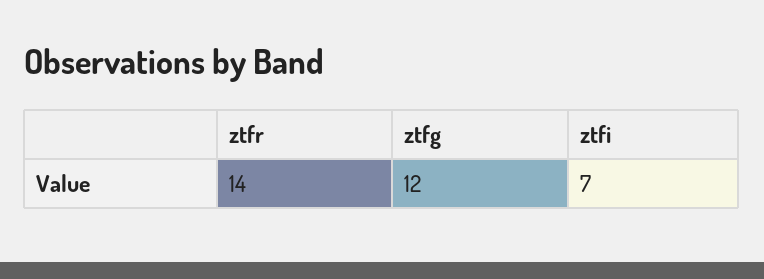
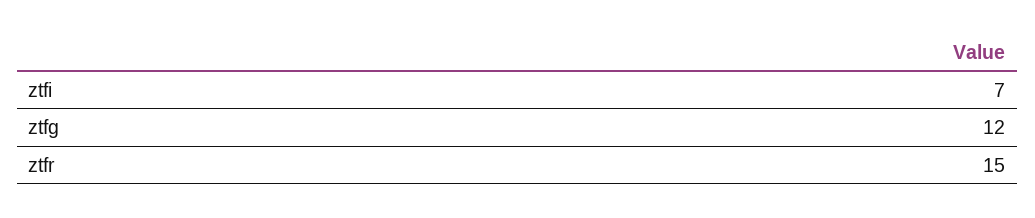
  {
-   "ztfr": 14,
+   "ztfr": 15,
    "ztfg": 12,
    "ztfi": 7
  }

